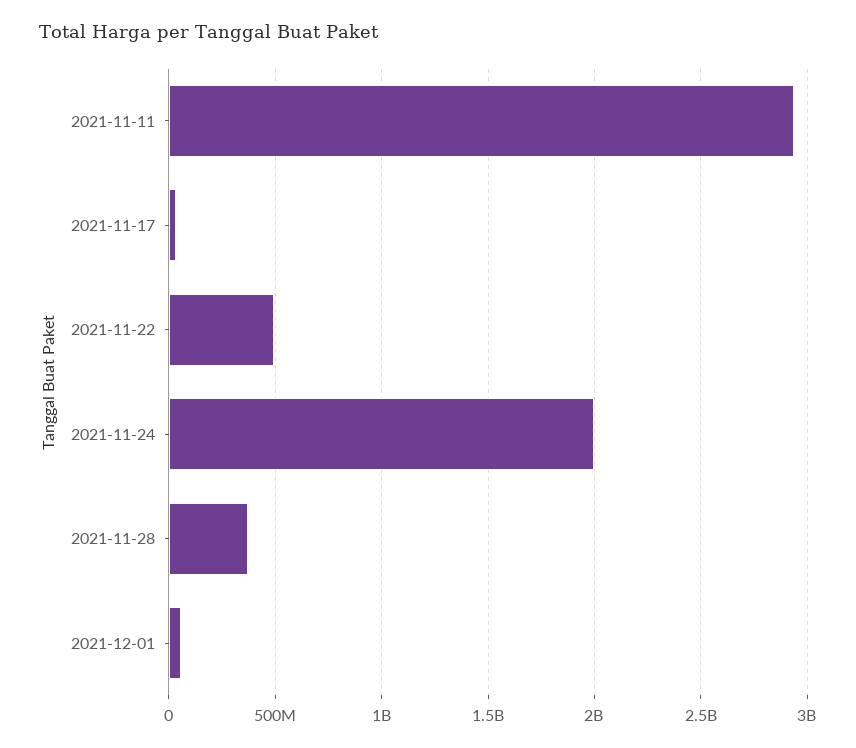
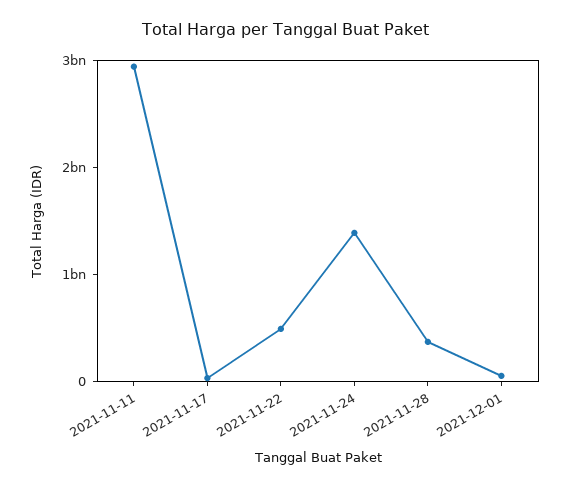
  {
    "2021-11-11": 2950000000,
    "2021-11-17": 50000000,
    "2021-11-22": 500000000,
-   "2021-11-24": 2000000000,
+   "2021-11-24": 1400000000,
    "2021-11-28": 350000000,
    "2021-12-01": 50000000
  }

